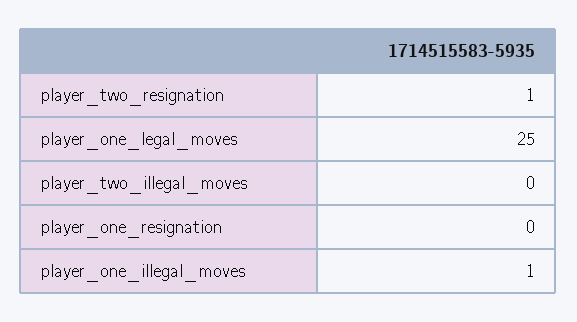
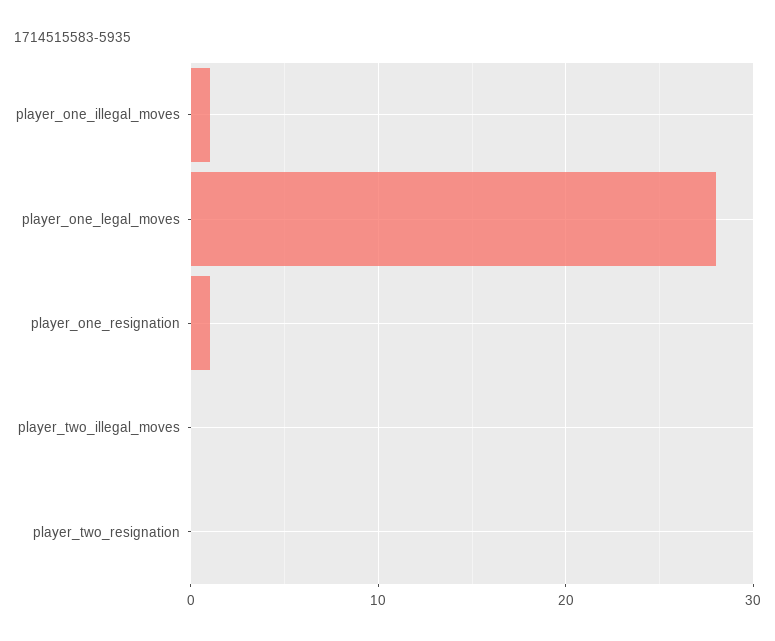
  {
-   "player_two_resignation": 1,
+   "player_two_resignation": 0,
-   "player_one_legal_moves": 25,
+   "player_one_legal_moves": 28,
    "player_two_illegal_moves": 0,
-   "player_one_resignation": 0,
+   "player_one_resignation": 1,
    "player_one_illegal_moves": 1
  }

